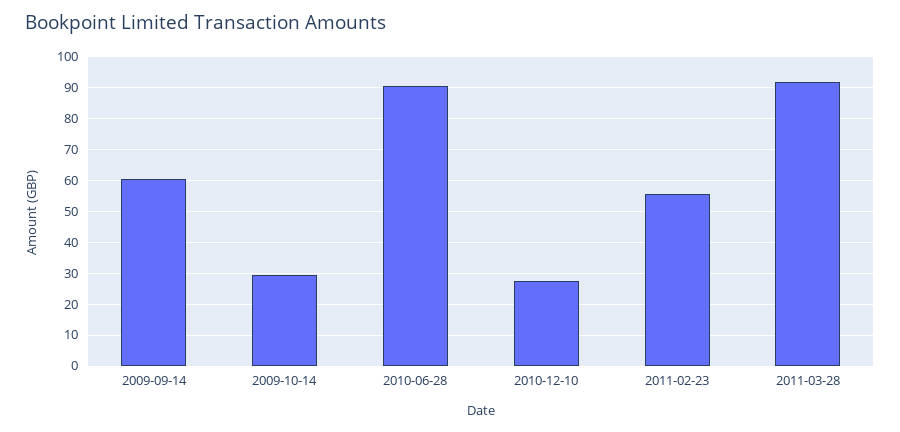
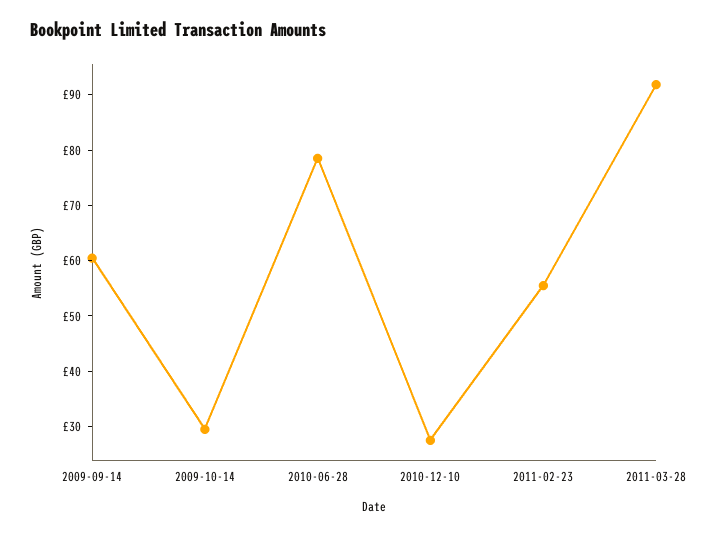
  {
    "2009-09-14": 60,
    "2009-10-14": 30,
-   "2010-06-28": 90,
+   "2010-06-28": 78,
    "2010-12-10": 28,
    "2011-02-23": 56,
    "2011-03-28": 92
  }

